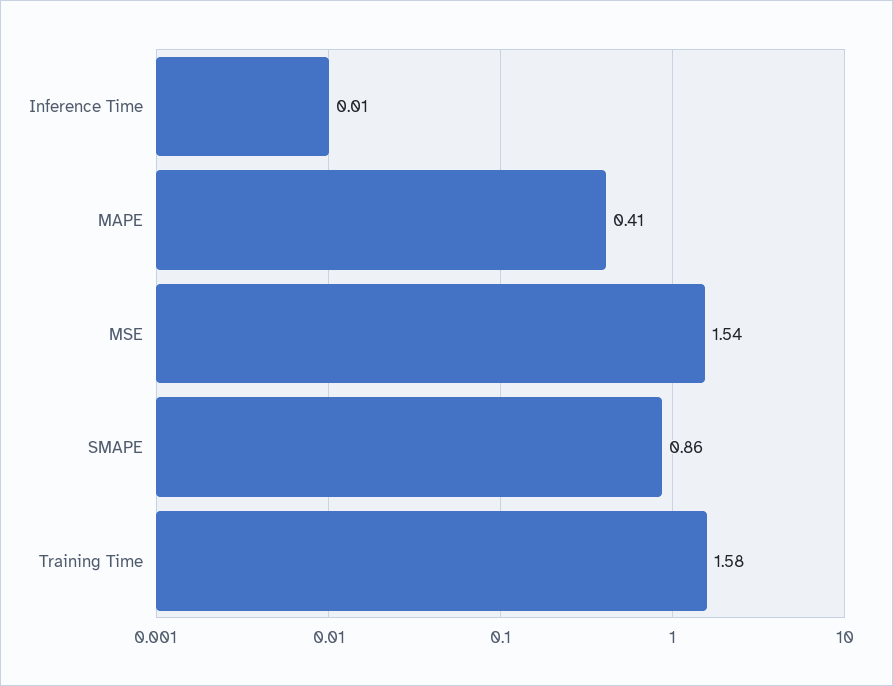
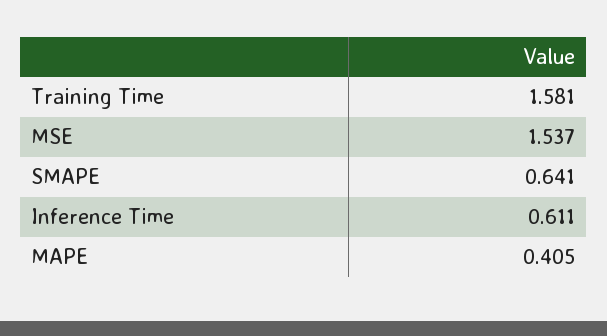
  {
-   "Inference Time": 0.01,
+   "Inference Time": 0.611,
    "MAPE": 0.405,
    "MSE": 1.537,
-   "SMAPE": 0.86,
+   "SMAPE": 0.641,
    "Training Time": 1.581
  }

